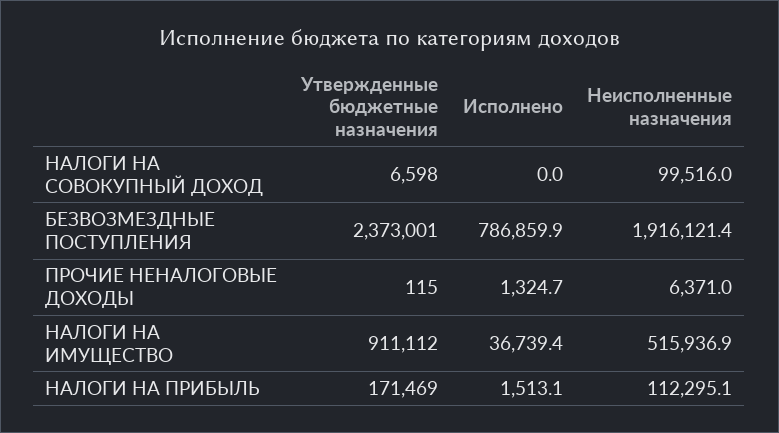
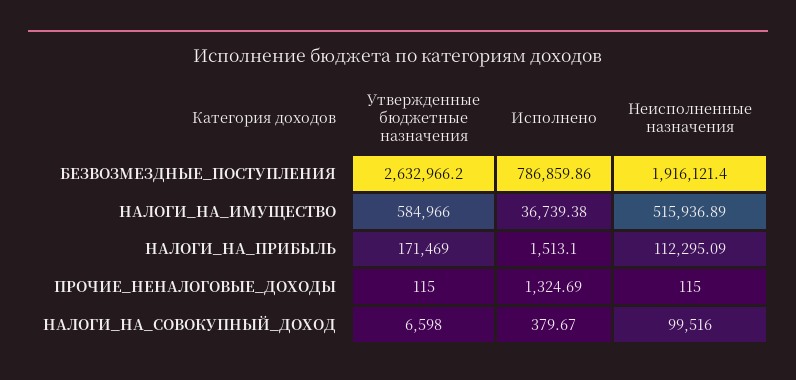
  {
    "Утвержденные бюджетные назначения": {
      "НАЛОГИ НА СОВОКУПНЫЙ ДОХОД": 6598,
-     "БЕЗВОЗМЕЗДНЫЕ ПОСТУПЛЕНИЯ": 2373001,
+     "БЕЗВОЗМЕЗДНЫЕ ПОСТУПЛЕНИЯ": 2632966.2,
      "ПРОЧИЕ НЕНАЛОГОВЫЕ ДОХОДЫ": 115,
-     "НАЛОГИ НА ИМУЩЕСТВО": 911112,
+     "НАЛОГИ НА ИМУЩЕСТВО": 584966,
      "НАЛОГИ НА ПРИБЫЛЬ": 171469
    },
    "Исполнено": {
-     "НАЛОГИ НА СОВОКУПНЫЙ ДОХОД": 0,
+     "НАЛОГИ НА СОВОКУПНЫЙ ДОХОД": 379.67,
      "БЕЗВОЗМЕЗДНЫЕ ПОСТУПЛЕНИЯ": 786859.86,
      "ПРОЧИЕ НЕНАЛОГОВЫЕ ДОХОДЫ": 1324.69,
      "НАЛОГИ НА ИМУЩЕСТВО": 36739.38,
      "НАЛОГИ НА ПРИБЫЛЬ": 1513.1
    },
    "Неисполненные назначения": {
      "НАЛОГИ НА СОВОКУПНЫЙ ДОХОД": 99516,
      "БЕЗВОЗМЕЗДНЫЕ ПОСТУПЛЕНИЯ": 1916121.4,
-     "ПРОЧИЕ НЕНАЛОГОВЫЕ ДОХОДЫ": 6371,
+     "ПРОЧИЕ НЕНАЛОГОВЫЕ ДОХОДЫ": 115,
      "НАЛОГИ НА ИМУЩЕСТВО": 515936.89,
      "НАЛОГИ НА ПРИБЫЛЬ": 112295.09
    }
  }

